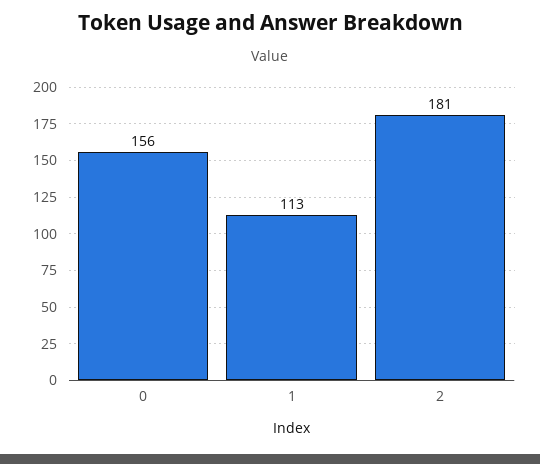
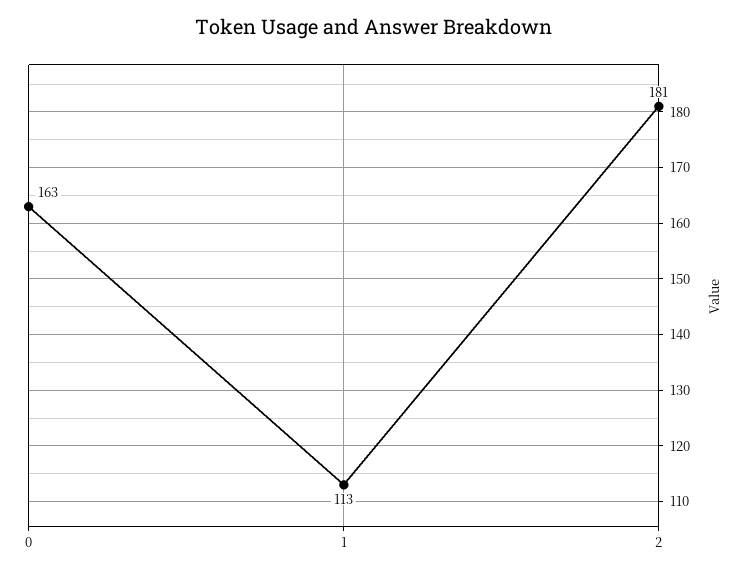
  {
-   "0": 156,
+   "0": 163,
    "1": 113,
    "2": 181
  }

